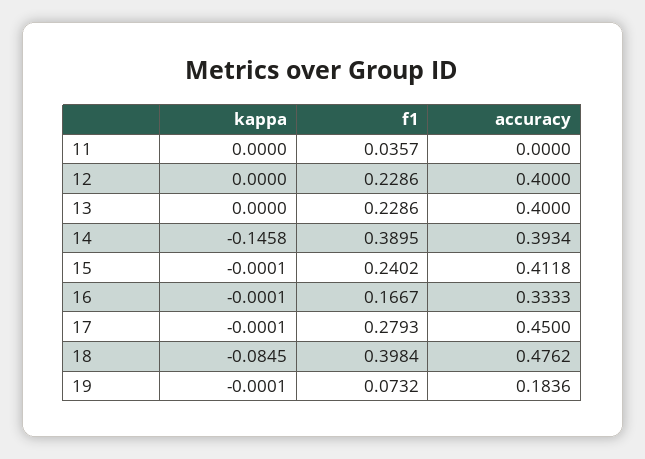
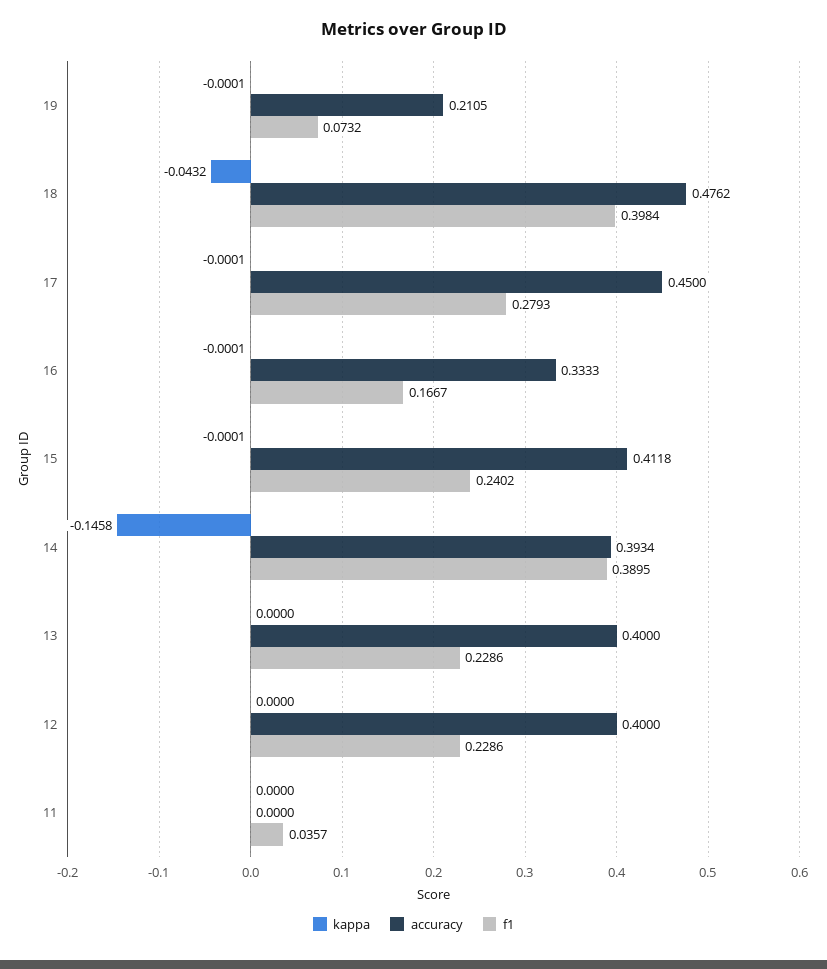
  {
    "kappa": {
      "11": 0,
      "12": 0,
      "13": 0,
      "14": -0.1458,
      "15": -0.0001,
      "16": -0.0001,
      "17": -0.0001,
-     "18": -0.0845,
+     "18": -0.0432,
      "19": -0.0001
    },
    "f1": {
      "11": 0.0357,
      "12": 0.2286,
      "13": 0.2286,
      "14": 0.3895,
      "15": 0.2402,
      "16": 0.1667,
      "17": 0.2793,
      "18": 0.3984,
      "19": 0.0732
    },
    "accuracy": {
      "11": 0,
      "12": 0.4,
      "13": 0.4,
      "14": 0.3934,
      "15": 0.4118,
      "16": 0.3333,
      "17": 0.45,
      "18": 0.4762,
-     "19": 0.1836
+     "19": 0.2105
    }
  }

